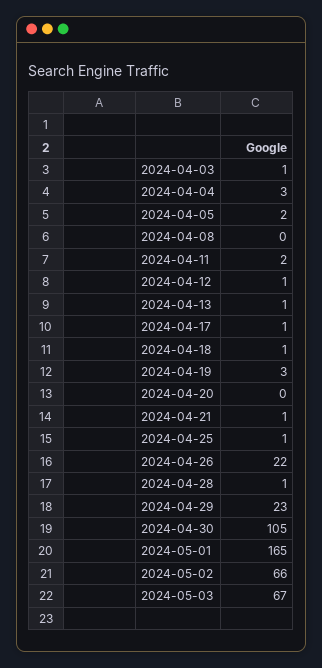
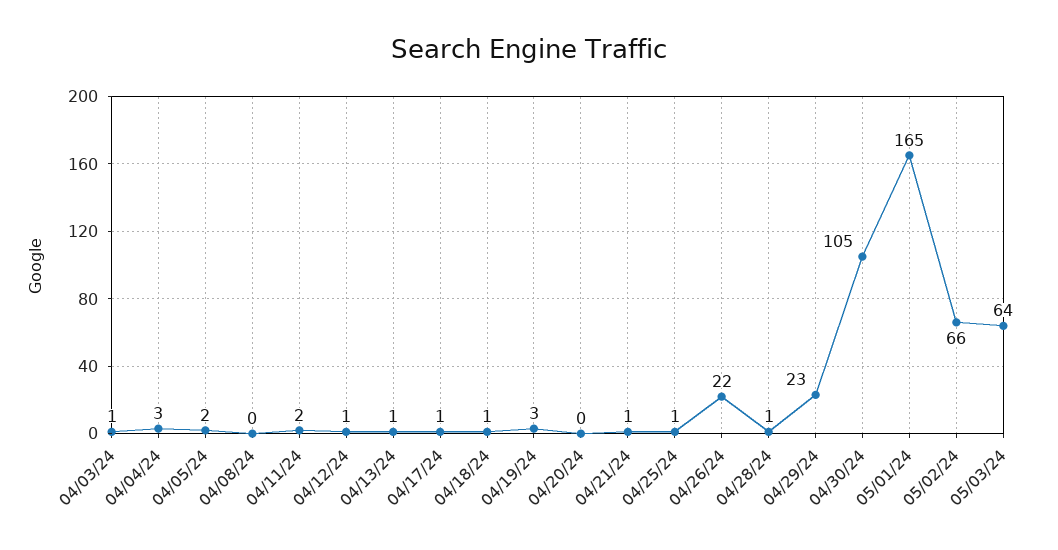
  {
    "2024-04-03": 1,
    "2024-04-04": 3,
    "2024-04-05": 2,
    "2024-04-08": 0,
    "2024-04-11": 2,
    "2024-04-12": 1,
    "2024-04-13": 1,
    "2024-04-17": 1,
    "2024-04-18": 1,
    "2024-04-19": 3,
    "2024-04-20": 0,
    "2024-04-21": 1,
    "2024-04-25": 1,
    "2024-04-26": 22,
    "2024-04-28": 1,
    "2024-04-29": 23,
    "2024-04-30": 105,
    "2024-05-01": 165,
    "2024-05-02": 66,
-   "2024-05-03": 67
+   "2024-05-03": 64
  }

